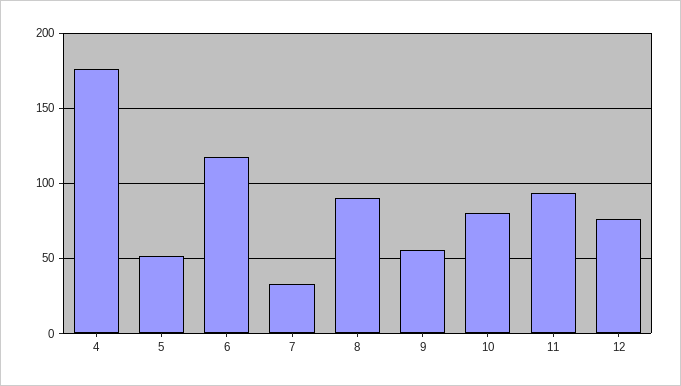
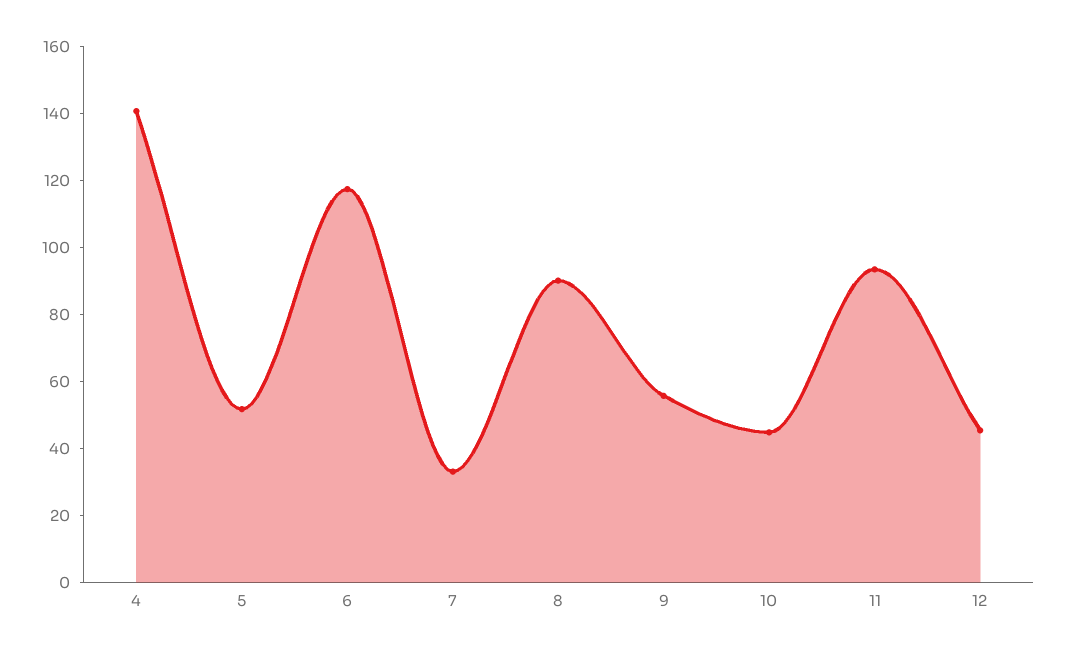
  {
-   "4": 175,
+   "4": 140,
    "5": 50,
    "6": 115,
    "7": 35,
    "8": 90,
    "9": 55,
-   "10": 80,
+   "10": 45,
    "11": 95,
-   "12": 75
+   "12": 45
  }

